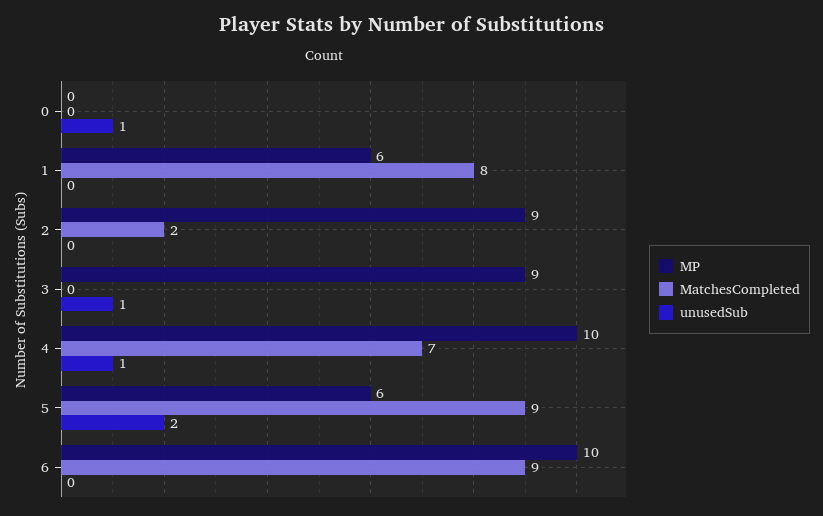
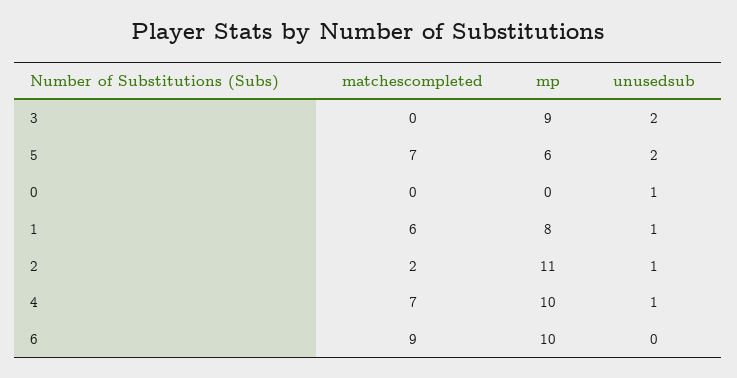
  {
    "MP": {
      "0": 0,
-     "1": 6,
+     "1": 8,
-     "2": 9,
+     "2": 11,
      "3": 9,
      "4": 10,
      "5": 6,
      "6": 10
    },
    "MatchesCompleted": {
      "0": 0,
-     "1": 8,
+     "1": 6,
      "2": 2,
      "3": 0,
      "4": 7,
-     "5": 9,
+     "5": 7,
      "6": 9
    },
    "unusedSub": {
      "0": 1,
-     "1": 0,
+     "1": 1,
-     "2": 0,
+     "2": 1,
-     "3": 1,
+     "3": 2,
      "4": 1,
      "5": 2,
      "6": 0
    }
  }

